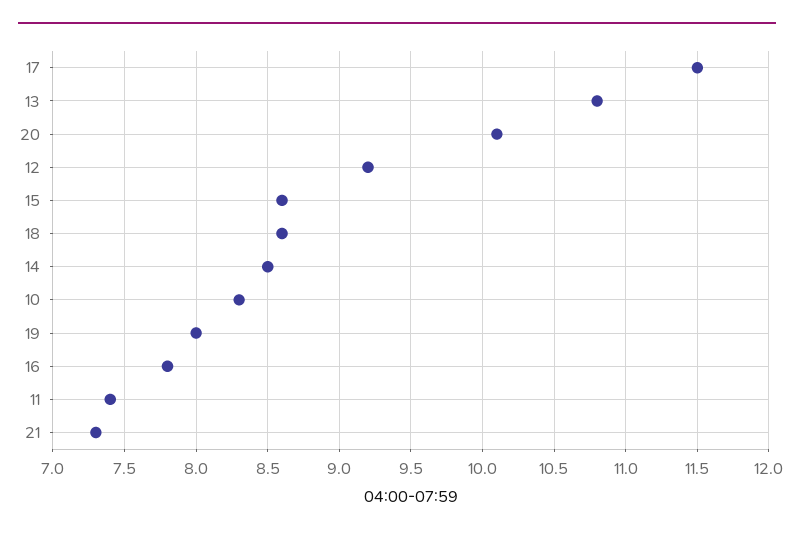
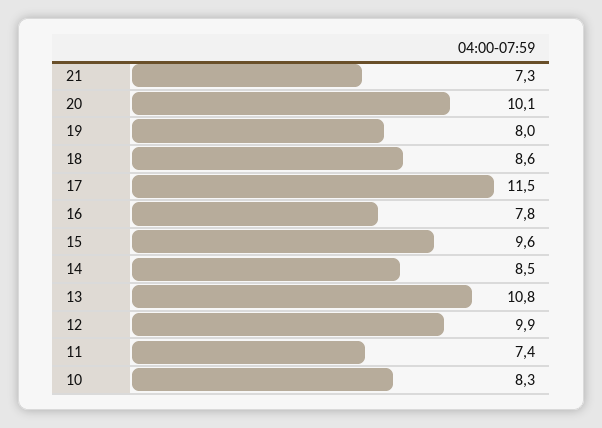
  {
    "17": 11.5,
    "13": 10.8,
    "20": 10.1,
-   "12": 9.2,
+   "12": 9.9,
-   "15": 8.6,
+   "15": 9.6,
    "18": 8.6,
    "14": 8.5,
    "10": 8.3,
    "19": 8,
    "16": 7.8,
    "11": 7.4,
    "21": 7.3
  }

